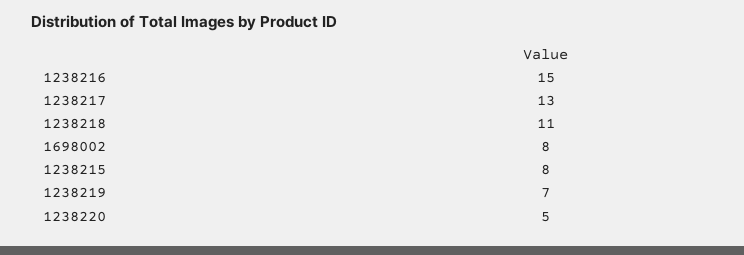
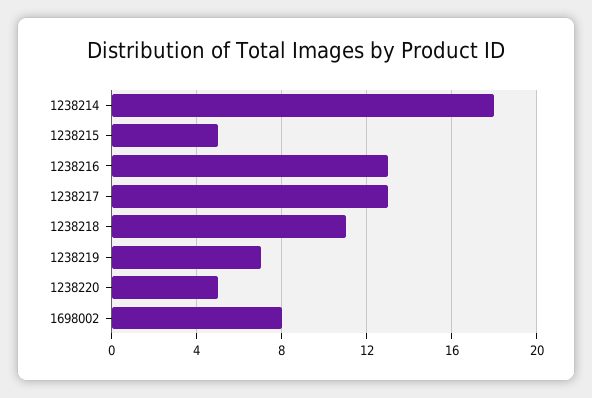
  {
-   "1238216": 15,
+   "1238216": 13,
    "1238217": 13,
    "1238218": 11,
    "1698002": 8,
-   "1238215": 8,
+   "1238215": 5,
    "1238219": 7,
-   "1238220": 5
+   "1238220": 5,
+   "1238214": 18
  }

